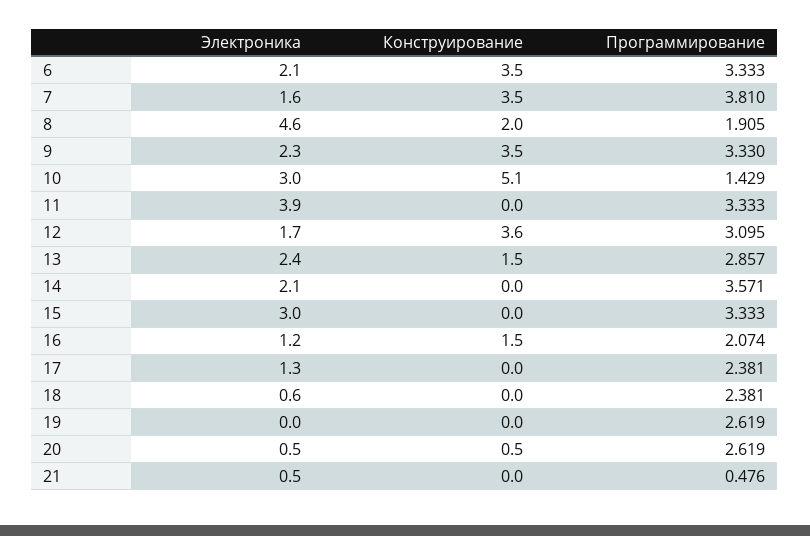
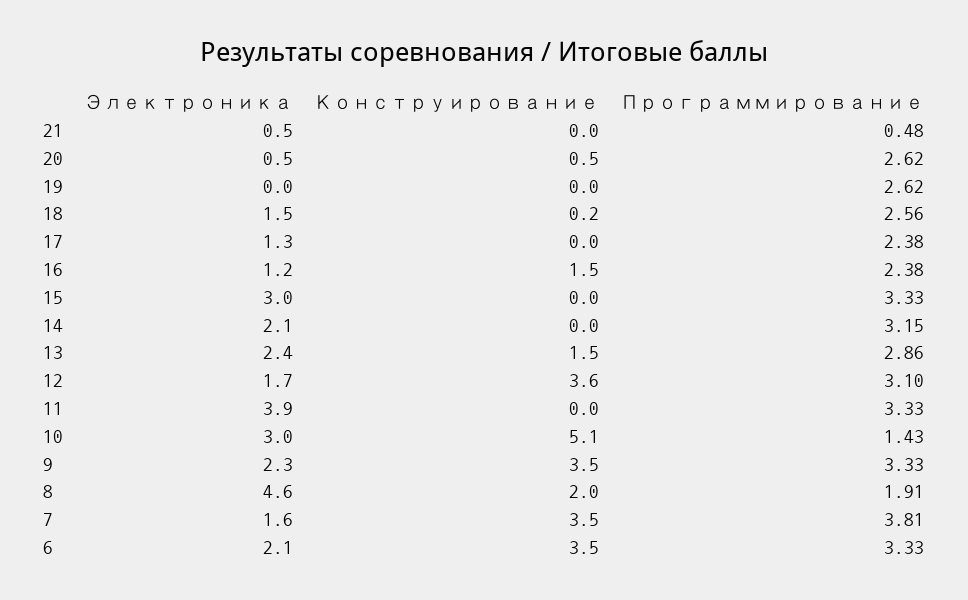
  {
    "Электроника": {
      "6": 2.1,
      "7": 1.6,
      "8": 4.6,
      "9": 2.3,
      "10": 3,
      "11": 3.9,
      "12": 1.7,
      "13": 2.4,
      "14": 2.1,
      "15": 3,
      "16": 1.2,
      "17": 1.3,
-     "18": 0.6,
+     "18": 1.5,
      "19": 0,
      "20": 0.5,
      "21": 0.5
    },
    "Конструирование": {
      "6": 3.5,
      "7": 3.5,
      "8": 2,
      "9": 3.5,
      "10": 5.1,
      "11": 0,
      "12": 3.6,
      "13": 1.5,
      "14": 0,
      "15": 0,
      "16": 1.5,
      "17": 0,
-     "18": 0,
+     "18": 0.2,
      "19": 0,
      "20": 0.5,
      "21": 0
    },
    "Программирование": {
      "6": 3.333,
      "7": 3.81,
      "8": 1.905,
      "9": 3.33,
      "10": 1.429,
      "11": 3.333,
      "12": 3.095,
      "13": 2.857,
-     "14": 3.571,
+     "14": 3.15,
      "15": 3.333,
-     "16": 2.074,
+     "16": 2.38,
      "17": 2.381,
-     "18": 2.381,
+     "18": 2.56,
      "19": 2.619,
      "20": 2.619,
      "21": 0.476
    }
  }

